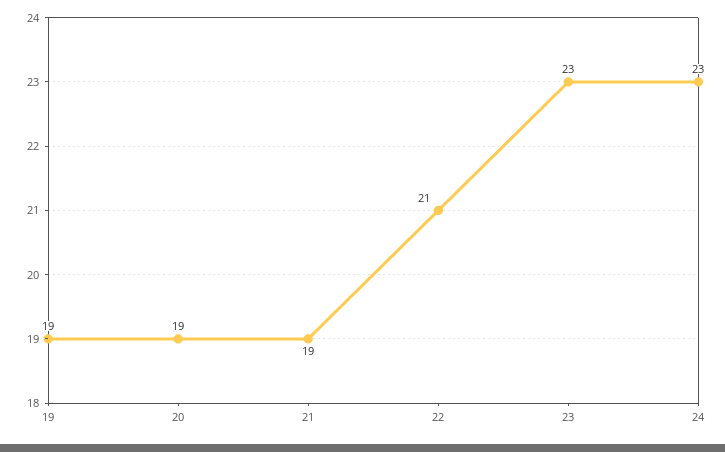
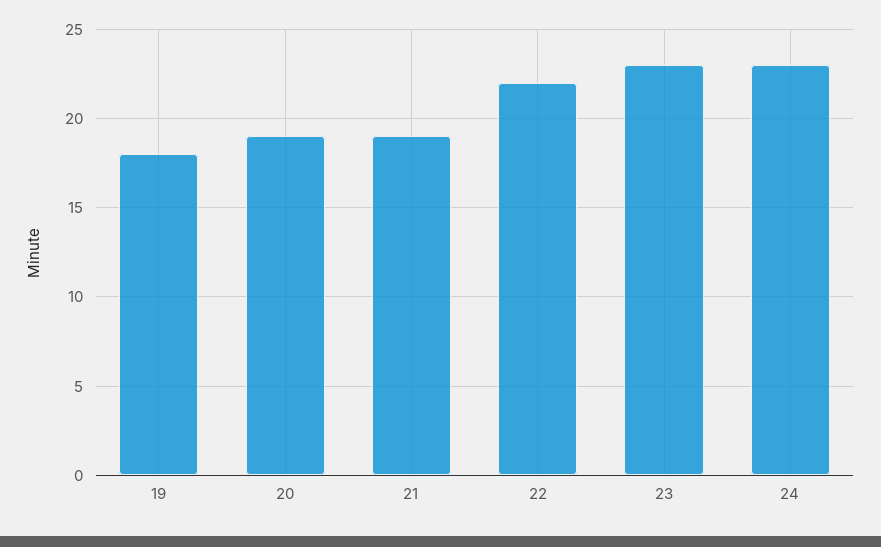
  {
-   "19": 19,
+   "19": 18,
    "20": 19,
    "21": 19,
-   "22": 21,
+   "22": 22,
    "23": 23,
    "24": 23
  }

